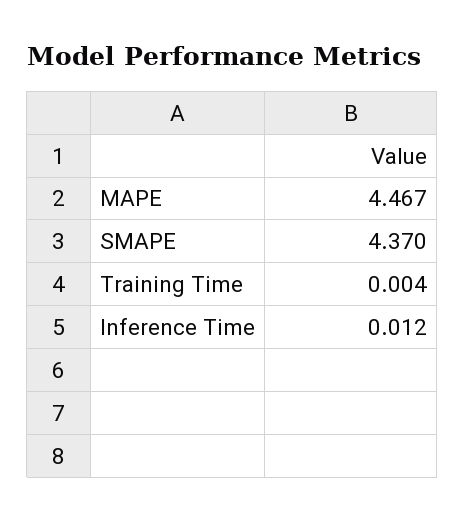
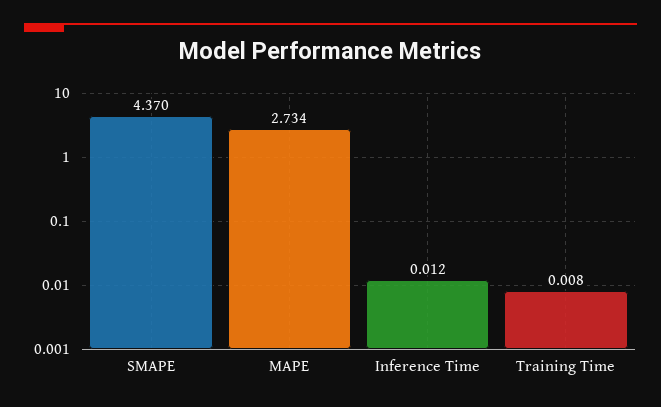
  {
-   "MAPE": 4.467,
+   "MAPE": 2.734,
    "SMAPE": 4.37,
-   "Training Time": 0.004,
+   "Training Time": 0.008,
    "Inference Time": 0.012
  }

